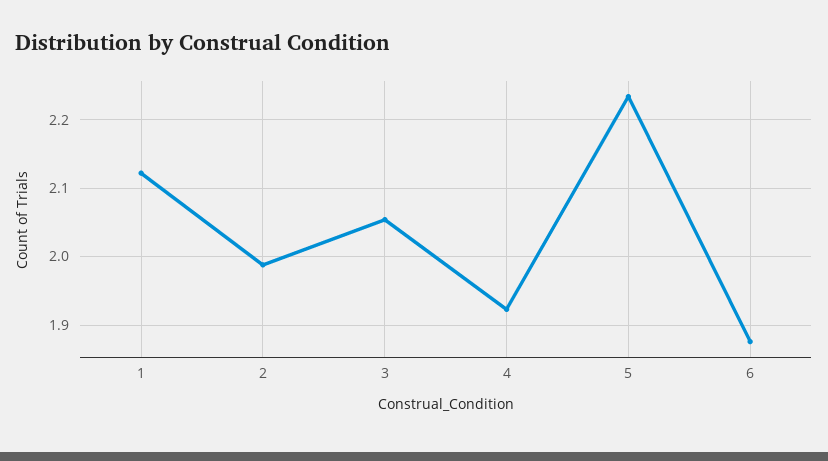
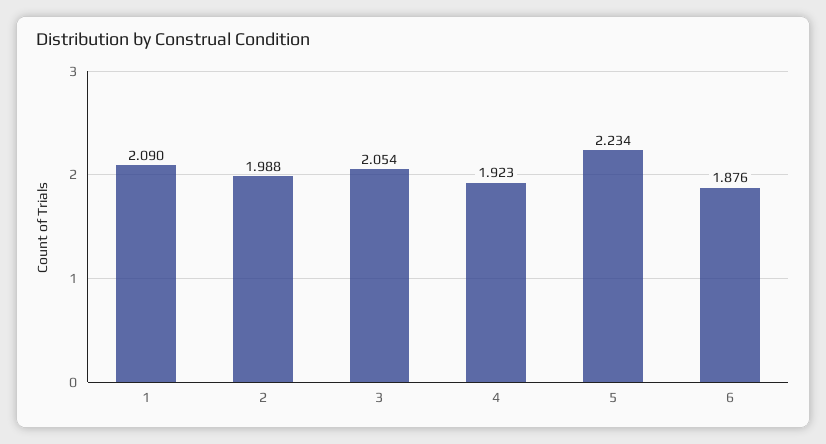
  {
-   "1": 2.12,
+   "1": 2.09,
    "2": 1.988,
    "3": 2.054,
    "4": 1.923,
    "5": 2.234,
    "6": 1.876
  }

